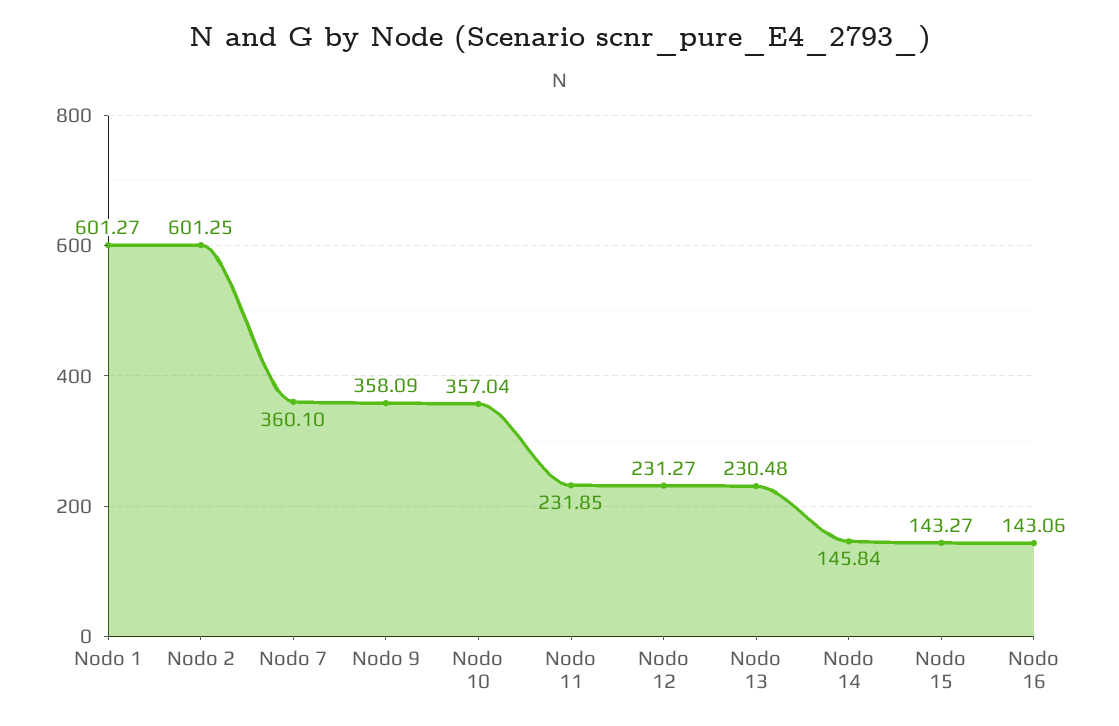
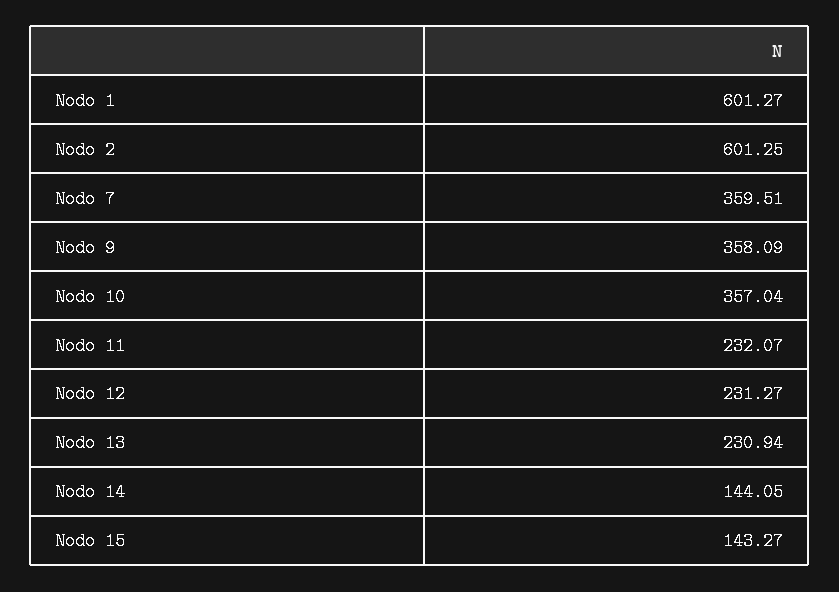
  {
    "Nodo 1": 601.27,
    "Nodo 2": 601.25,
-   "Nodo 7": 360.1,
+   "Nodo 7": 359.51,
    "Nodo 9": 358.09,
    "Nodo 10": 357.04,
-   "Nodo 11": 231.85,
+   "Nodo 11": 232.07,
    "Nodo 12": 231.27,
-   "Nodo 13": 230.48,
+   "Nodo 13": 230.94,
-   "Nodo 14": 145.84,
+   "Nodo 14": 144.05,
-   "Nodo 15": 143.27,
+   "Nodo 15": 143.27
-   "Nodo 16": 143.06
  }

